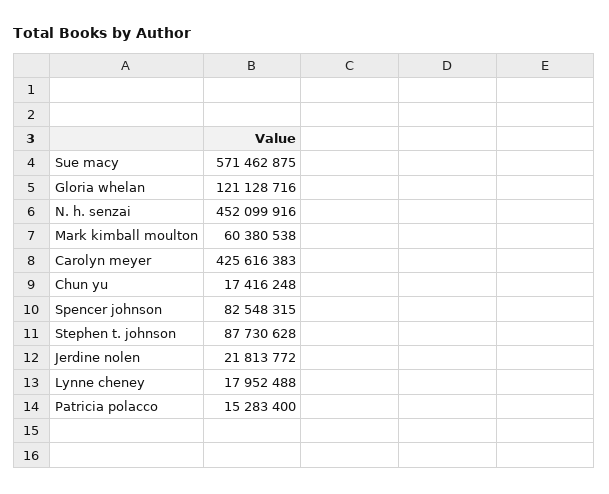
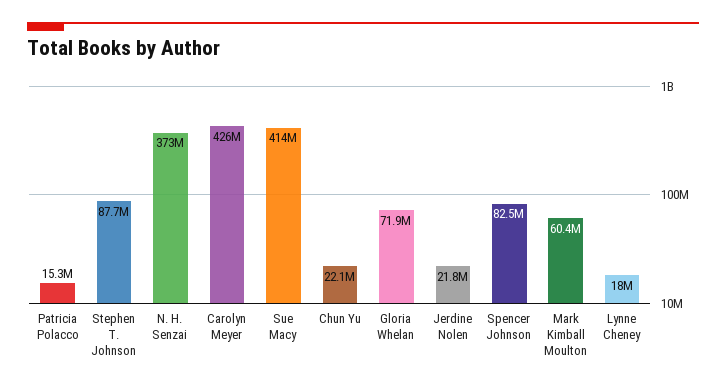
  {
-   "Sue macy": 571462875,
+   "Sue macy": 414000000,
-   "Gloria whelan": 121128716,
+   "Gloria whelan": 71900000,
-   "N. h. senzai": 452099916,
+   "N. h. senzai": 373000000,
    "Mark kimball moulton": 60380538,
    "Carolyn meyer": 425616383,
-   "Chun yu": 17416248,
+   "Chun yu": 22100000,
    "Spencer johnson": 82548315,
    "Stephen t. johnson": 87730628,
    "Jerdine nolen": 21813772,
    "Lynne cheney": 17952488,
    "Patricia polacco": 15283400
  }

